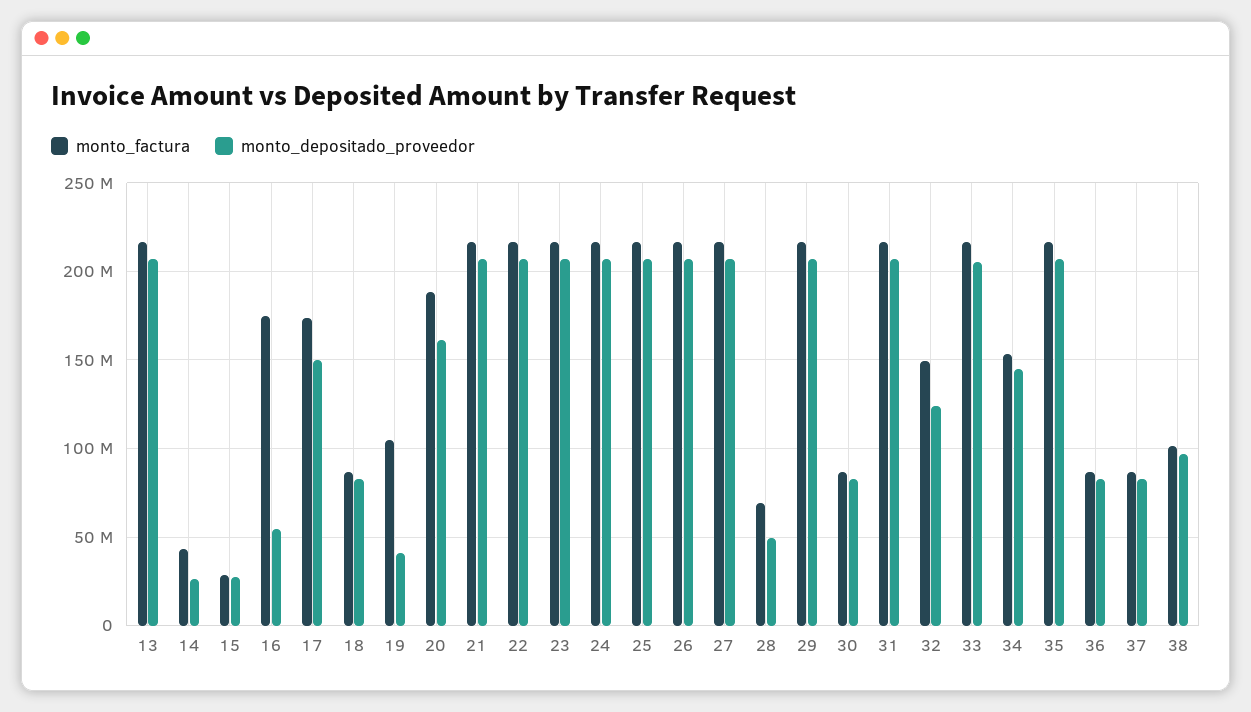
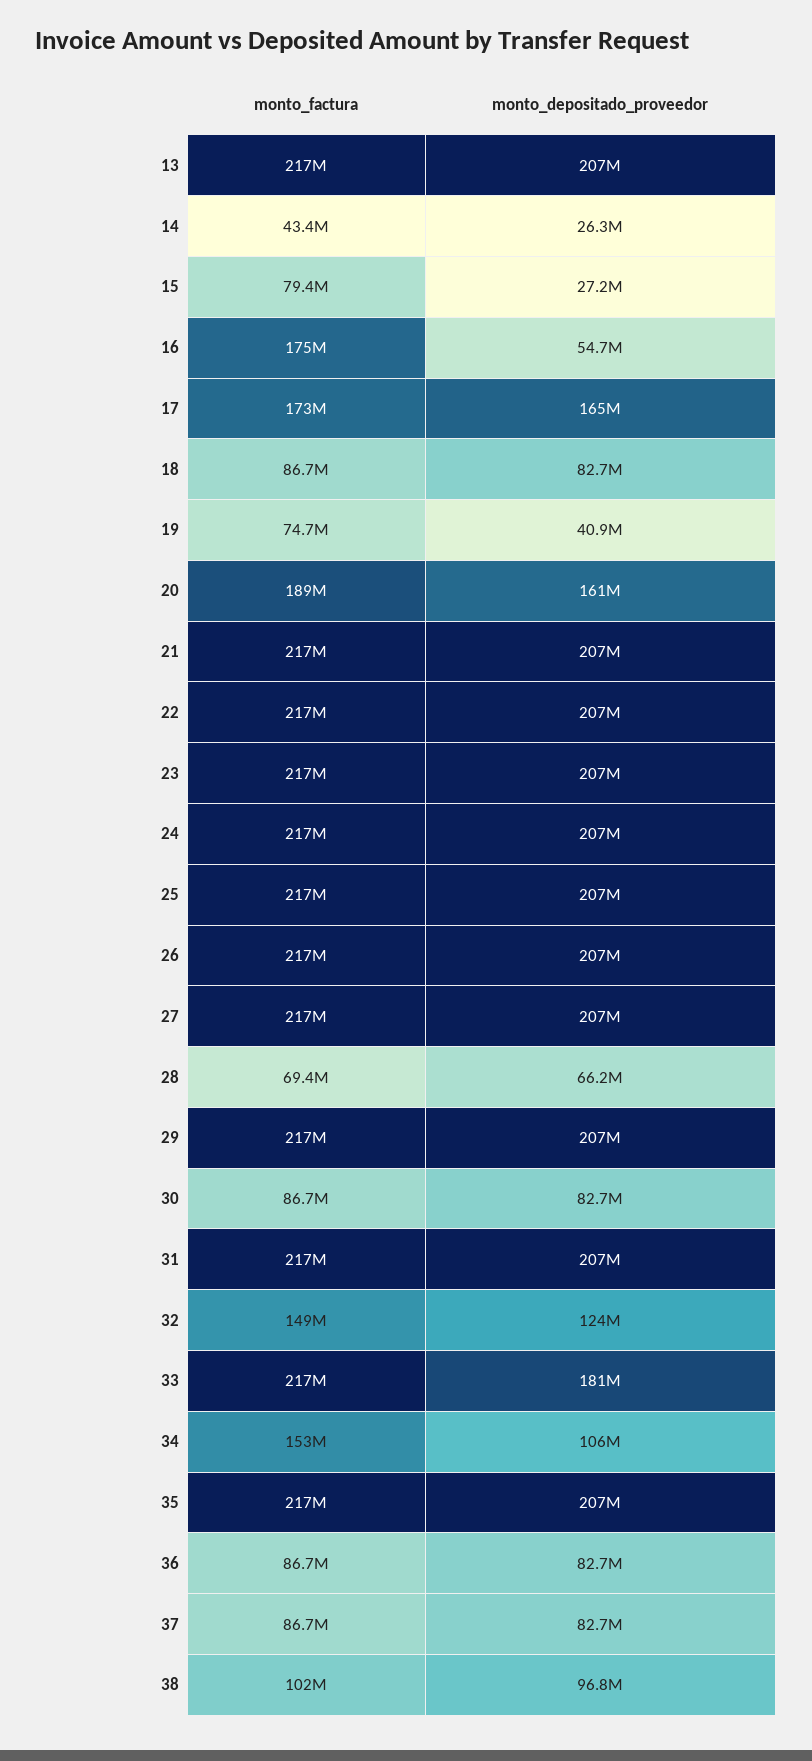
  {
    "monto_factura": {
      "13": 217000000,
      "14": 43400000,
-     "15": 30000000,
+     "15": 79400000,
      "16": 175000000,
      "17": 173000000,
      "18": 86700000,
-     "19": 105000000,
+     "19": 74700000,
      "20": 189000000,
      "21": 217000000,
      "22": 217000000,
      "23": 217000000,
      "24": 217000000,
      "25": 217000000,
      "26": 217000000,
      "27": 217000000,
      "28": 69400000,
      "29": 217000000,
      "30": 86700000,
      "31": 217000000,
      "32": 149000000,
      "33": 217000000,
      "34": 153000000,
      "35": 217000000,
      "36": 86700000,
      "37": 86700000,
      "38": 102000000
    },
    "monto_depositado_proveedor": {
      "13": 207000000,
      "14": 26300000,
      "15": 27200000,
      "16": 54700000,
-     "17": 150000000,
+     "17": 165000000,
      "18": 82700000,
      "19": 40900000,
      "20": 161000000,
      "21": 207000000,
      "22": 207000000,
      "23": 207000000,
      "24": 207000000,
      "25": 207000000,
      "26": 207000000,
      "27": 207000000,
-     "28": 50000000,
+     "28": 66200000,
      "29": 207000000,
      "30": 82700000,
      "31": 207000000,
      "32": 124000000,
-     "33": 205000000,
+     "33": 181000000,
-     "34": 145000000,
+     "34": 106000000,
      "35": 207000000,
      "36": 82700000,
      "37": 82700000,
      "38": 96800000
    }
  }

